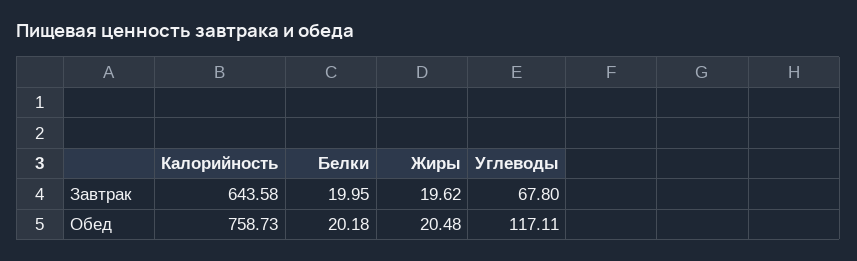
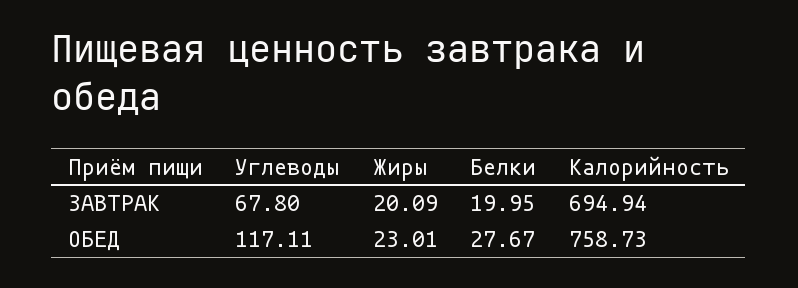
  {
    "Калорийность": {
-     "Завтрак": 643.58,
+     "Завтрак": 694.94,
      "Обед": 758.73
    },
    "Белки": {
      "Завтрак": 19.95,
-     "Обед": 20.18
+     "Обед": 27.67
    },
    "Жиры": {
-     "Завтрак": 19.62,
+     "Завтрак": 20.09,
-     "Обед": 20.48
+     "Обед": 23.01
    },
    "Углеводы": {
      "Завтрак": 67.8,
      "Обед": 117.11
    }
  }

